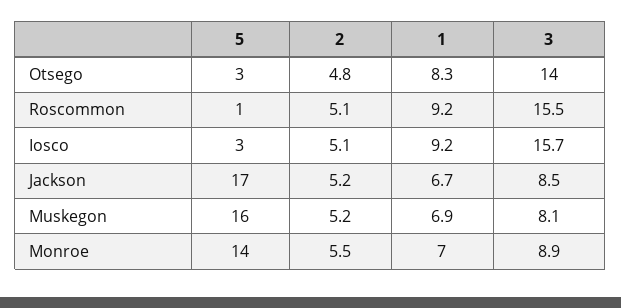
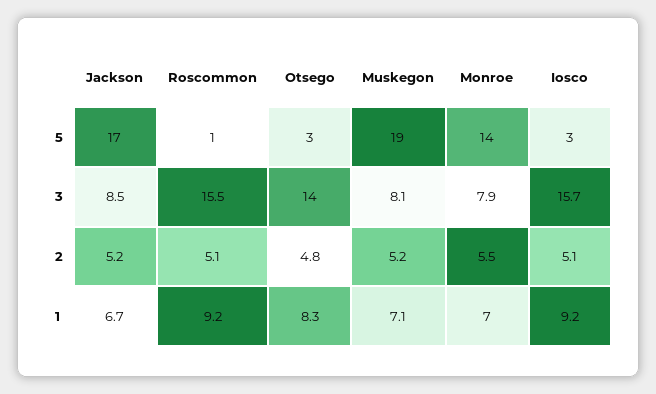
  {
    "5": {
      "Otsego": 3,
      "Roscommon": 1,
      "Iosco": 3,
      "Jackson": 17,
-     "Muskegon": 16,
+     "Muskegon": 19,
      "Monroe": 14
    },
    "2": {
      "Otsego": 4.8,
      "Roscommon": 5.1,
      "Iosco": 5.1,
      "Jackson": 5.2,
      "Muskegon": 5.2,
      "Monroe": 5.5
    },
    "1": {
      "Otsego": 8.3,
      "Roscommon": 9.2,
      "Iosco": 9.2,
      "Jackson": 6.7,
-     "Muskegon": 6.9,
+     "Muskegon": 7.1,
      "Monroe": 7
    },
    "3": {
      "Otsego": 14,
      "Roscommon": 15.5,
      "Iosco": 15.7,
      "Jackson": 8.5,
      "Muskegon": 8.1,
-     "Monroe": 8.9
+     "Monroe": 7.9
    }
  }

